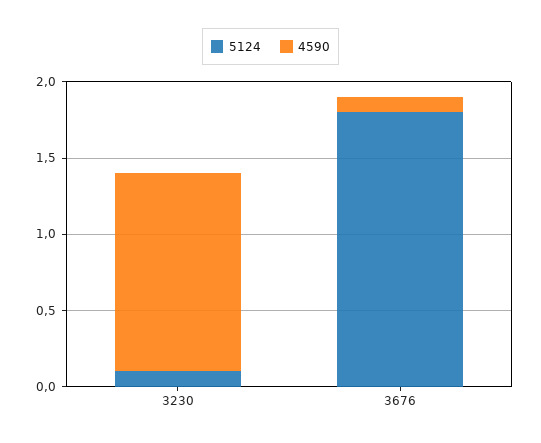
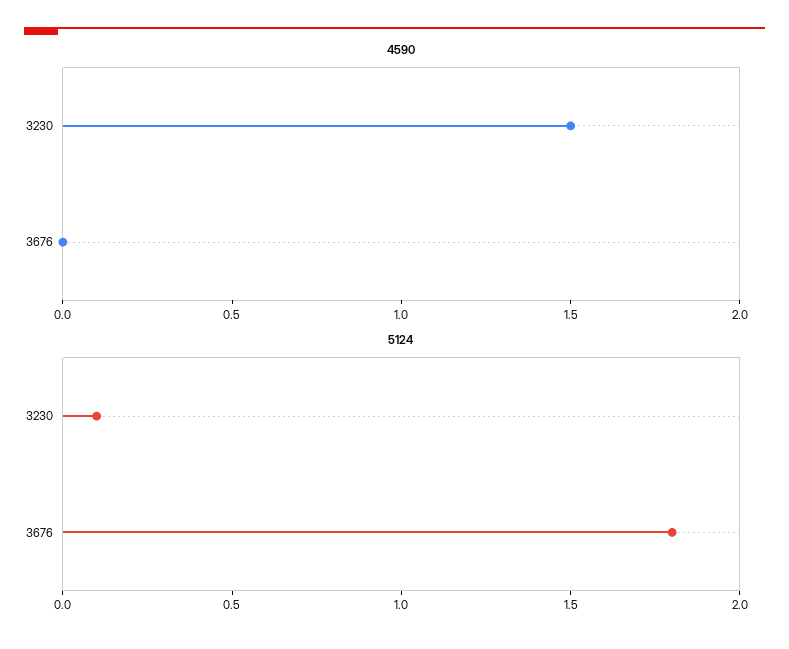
  {
    "5124": {
      "3230": 0.1,
      "3676": 1.8
    },
    "4590": {
-     "3230": 1.3,
+     "3230": 1.5,
-     "3676": 0.1
+     "3676": 0
    }
  }

